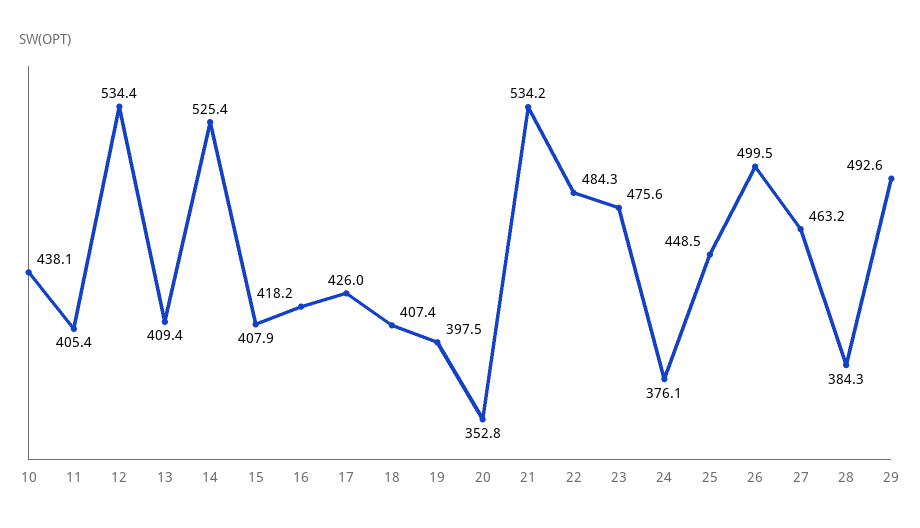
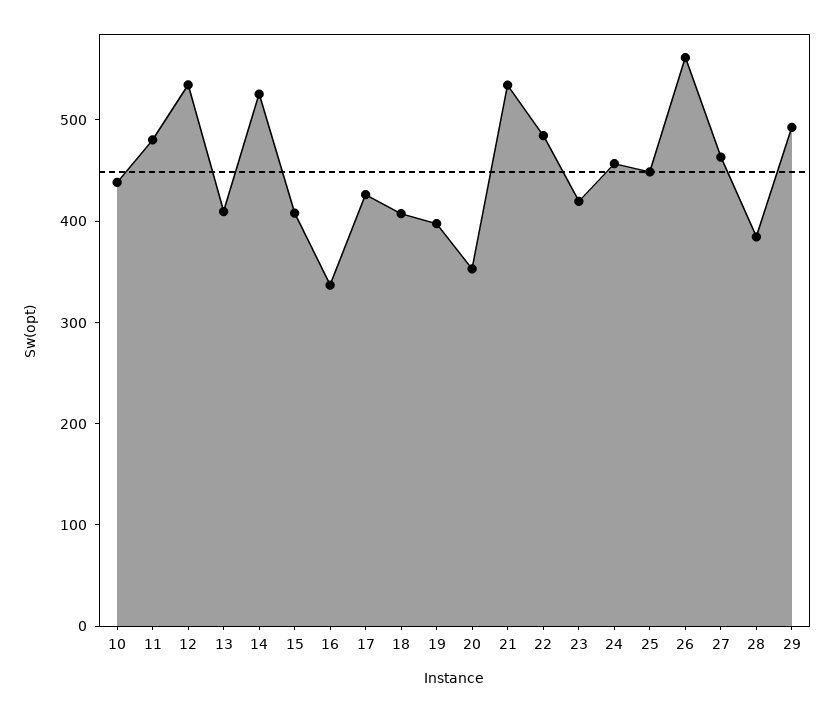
  {
    "10": 438.1,
-   "11": 405.4,
+   "11": 480,
    "12": 534.4,
    "13": 409.4,
    "14": 525.4,
    "15": 407.9,
-   "16": 418.2,
+   "16": 340,
    "17": 426,
    "18": 407.4,
    "19": 397.5,
    "20": 352.8,
    "21": 534.2,
    "22": 484.3,
-   "23": 475.6,
+   "23": 420,
-   "24": 376.1,
+   "24": 460,
    "25": 448.5,
-   "26": 499.5,
+   "26": 560,
    "27": 463.2,
    "28": 384.3,
    "29": 492.6
  }

